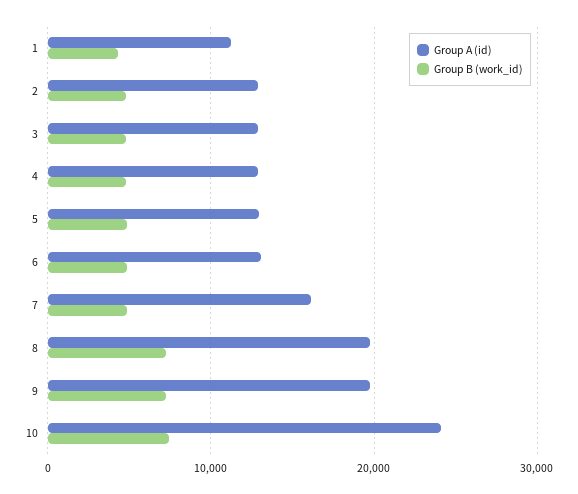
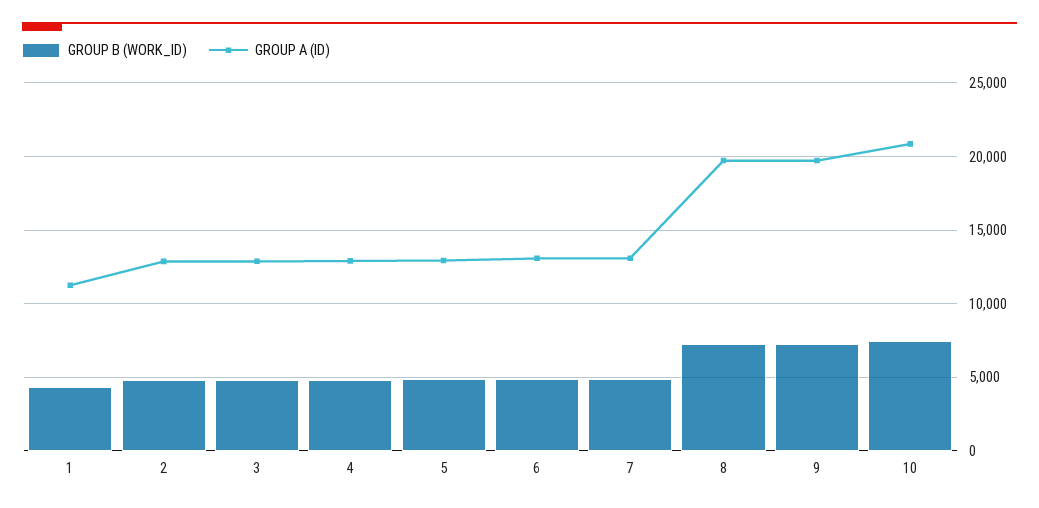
  {
    "Group A (id)": {
      "1": 11000,
      "2": 13000,
      "3": 13000,
      "4": 13000,
      "5": 13000,
      "6": 13000,
-     "7": 16000,
+     "7": 13000,
      "8": 19500,
      "9": 19500,
-     "10": 24000
+     "10": 21000
    },
    "Group B (work_id)": {
      "1": 4500,
      "2": 5000,
      "3": 5000,
      "4": 5000,
      "5": 5000,
      "6": 5000,
      "7": 5000,
      "8": 7000,
      "9": 7000,
      "10": 7500
    }
  }

